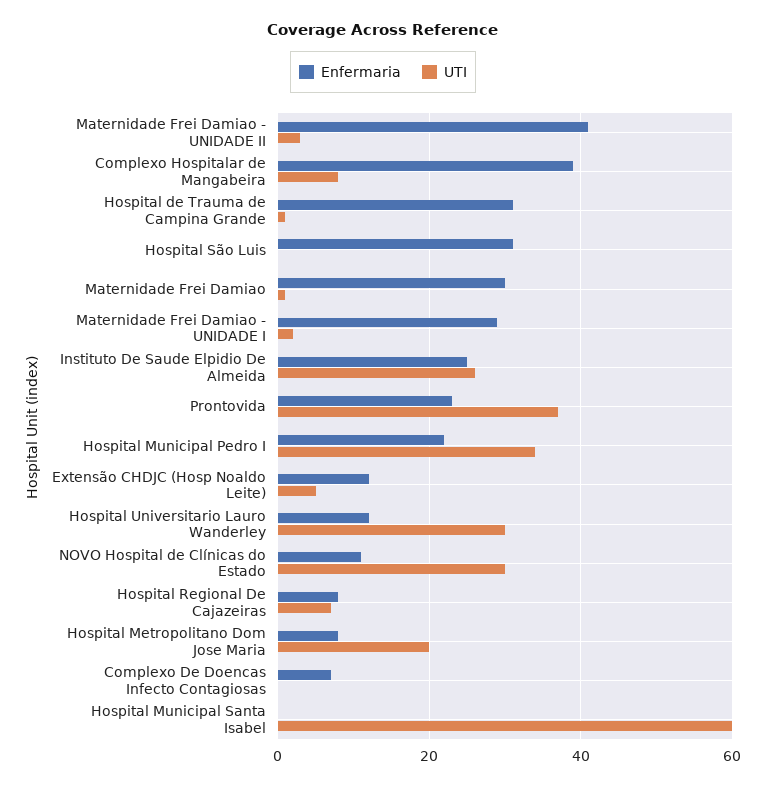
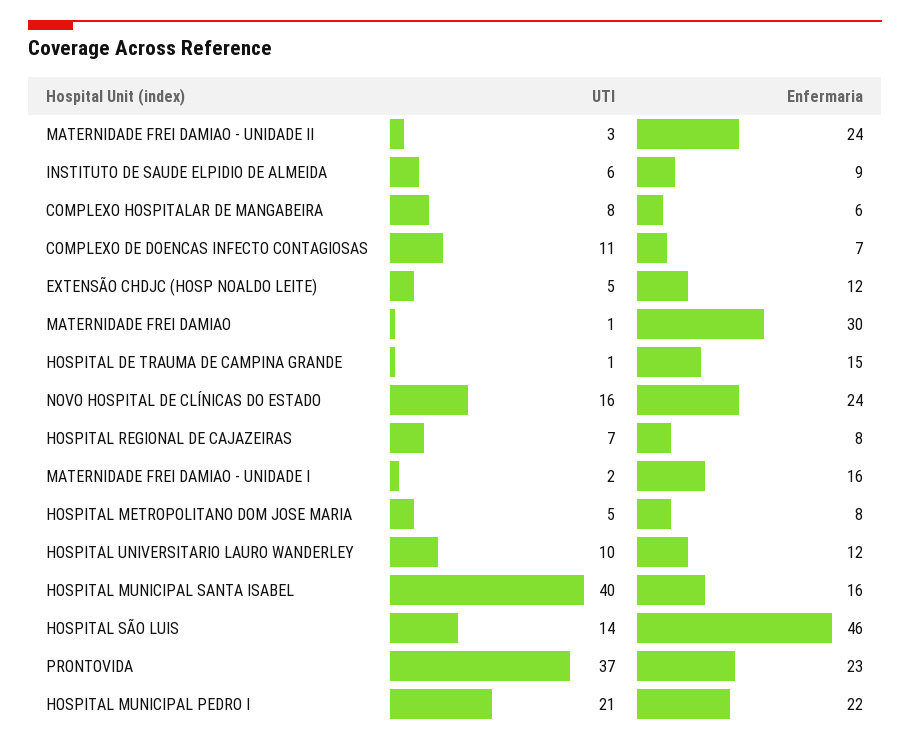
  {
    "Enfermaria": {
-     "Maternidade Frei Damiao - UNIDADE II": 40,
+     "Maternidade Frei Damiao - UNIDADE II": 24,
-     "Complexo Hospitalar de Mangabeira": 40,
+     "Complexo Hospitalar de Mangabeira": 6,
-     "Hospital de Trauma de Campina Grande": 30,
+     "Hospital de Trauma de Campina Grande": 15,
-     "Hospital São Luis": 30,
+     "Hospital São Luis": 46,
      "Maternidade Frei Damiao": 30,
-     "Maternidade Frei Damiao - UNIDADE I": 30,
+     "Maternidade Frei Damiao - UNIDADE I": 16,
-     "Instituto De Saude Elpidio De Almeida": 25,
+     "Instituto De Saude Elpidio De Almeida": 9,
      "Prontovida": 23,
      "Hospital Municipal Pedro I": 22,
      "Extensão CHDJC (Hosp Noaldo Leite)": 12,
      "Hospital Universitario Lauro Wanderley": 12,
-     "NOVO Hospital de Clínicas do Estado": 10,
+     "NOVO Hospital de Clínicas do Estado": 24,
      "Hospital Regional De Cajazeiras": 8,
      "Hospital Metropolitano Dom Jose Maria": 8,
      "Complexo De Doencas Infecto Contagiosas": 7,
-     "Hospital Municipal Santa Isabel": 0
+     "Hospital Municipal Santa Isabel": 16
    },
    "UTI": {
      "Maternidade Frei Damiao - UNIDADE II": 3,
      "Complexo Hospitalar de Mangabeira": 8,
      "Hospital de Trauma de Campina Grande": 1,
-     "Hospital São Luis": 0,
+     "Hospital São Luis": 14,
      "Maternidade Frei Damiao": 1,
      "Maternidade Frei Damiao - UNIDADE I": 2,
-     "Instituto De Saude Elpidio De Almeida": 25,
+     "Instituto De Saude Elpidio De Almeida": 6,
      "Prontovida": 37,
-     "Hospital Municipal Pedro I": 35,
+     "Hospital Municipal Pedro I": 21,
      "Extensão CHDJC (Hosp Noaldo Leite)": 5,
-     "Hospital Universitario Lauro Wanderley": 30,
+     "Hospital Universitario Lauro Wanderley": 10,
-     "NOVO Hospital de Clínicas do Estado": 30,
+     "NOVO Hospital de Clínicas do Estado": 16,
      "Hospital Regional De Cajazeiras": 7,
-     "Hospital Metropolitano Dom Jose Maria": 20,
+     "Hospital Metropolitano Dom Jose Maria": 5,
-     "Complexo De Doencas Infecto Contagiosas": 0,
+     "Complexo De Doencas Infecto Contagiosas": 11,
-     "Hospital Municipal Santa Isabel": 60
+     "Hospital Municipal Santa Isabel": 40
    }
  }

